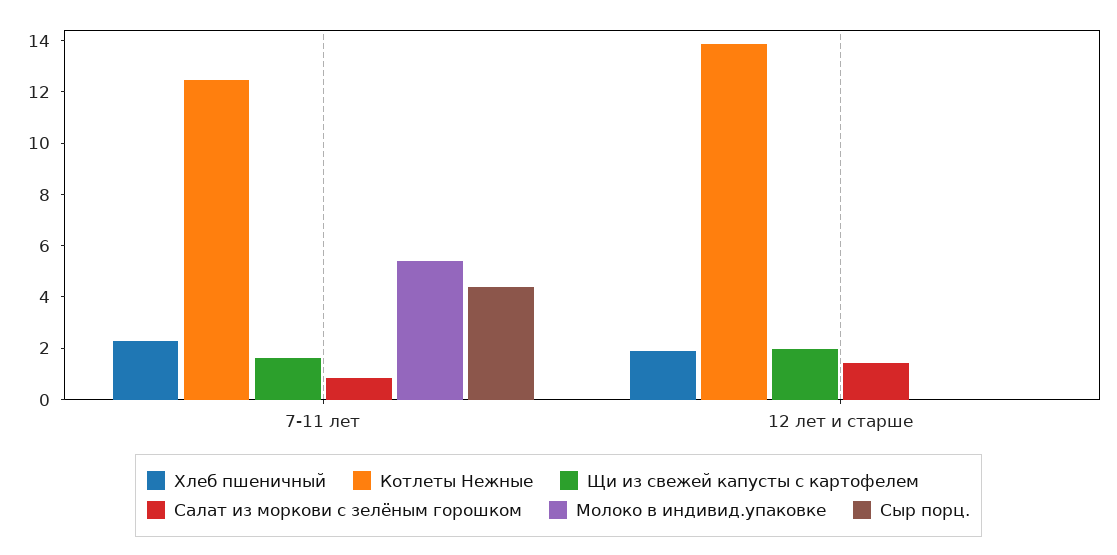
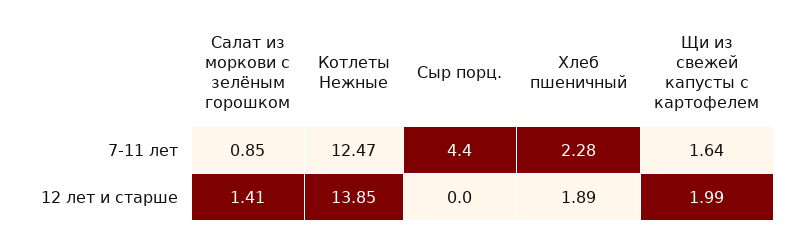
  {
    "Хлеб пшеничный": {
      "7-11 лет": 2.28,
      "12 лет и старше": 1.89
    },
    "Котлеты Нежные": {
      "7-11 лет": 12.47,
      "12 лет и старше": 13.85
    },
    "Щи из свежей капусты с картофелем": {
      "7-11 лет": 1.64,
      "12 лет и старше": 1.99
    },
    "Салат из моркови с зелёным горошком": {
      "7-11 лет": 0.85,
      "12 лет и старше": 1.41
    },
-   "Молоко в индивид.упаковке": {
-     "7-11 лет": 5.5,
-     "12 лет и старше": 0
-   },
    "Сыр порц.": {
      "7-11 лет": 4.4,
      "12 лет и старше": 0
    }
  }

